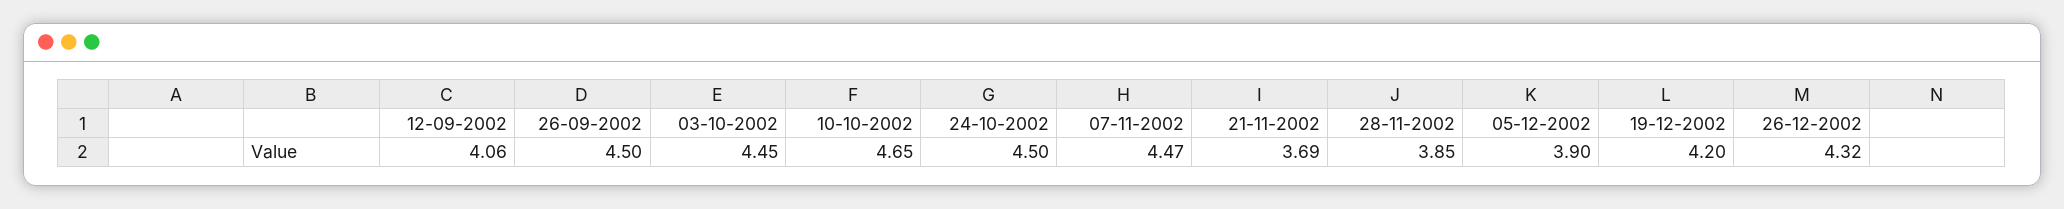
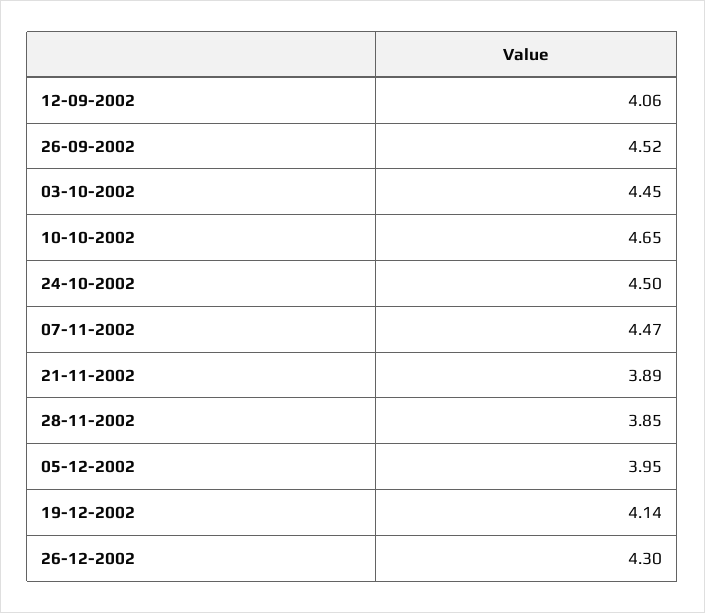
  {
    "12-09-2002": 4.06,
-   "26-09-2002": 4.5,
+   "26-09-2002": 4.52,
    "03-10-2002": 4.45,
    "10-10-2002": 4.65,
    "24-10-2002": 4.5,
    "07-11-2002": 4.47,
-   "21-11-2002": 3.69,
+   "21-11-2002": 3.89,
    "28-11-2002": 3.85,
-   "05-12-2002": 3.9,
+   "05-12-2002": 3.95,
-   "19-12-2002": 4.2,
+   "19-12-2002": 4.14,
-   "26-12-2002": 4.32
+   "26-12-2002": 4.3
  }

